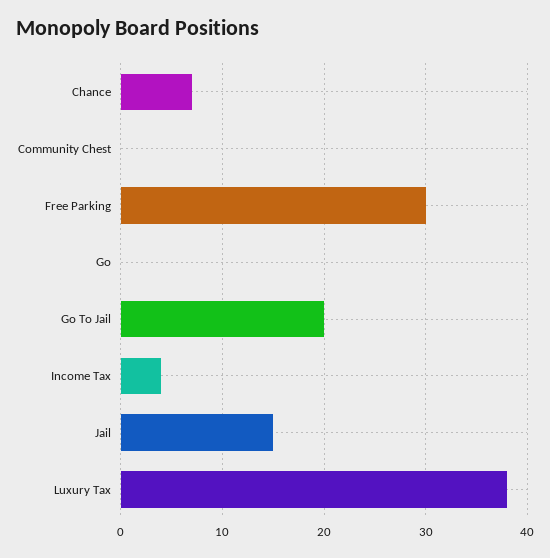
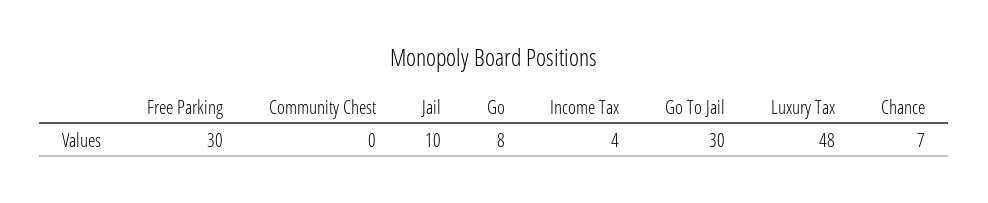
  {
    "Chance": 7,
    "Community Chest": 0,
    "Free Parking": 30,
-   "Go": 0,
+   "Go": 8,
-   "Go To Jail": 20,
+   "Go To Jail": 30,
    "Income Tax": 4,
-   "Jail": 15,
+   "Jail": 10,
-   "Luxury Tax": 38
+   "Luxury Tax": 48
  }

